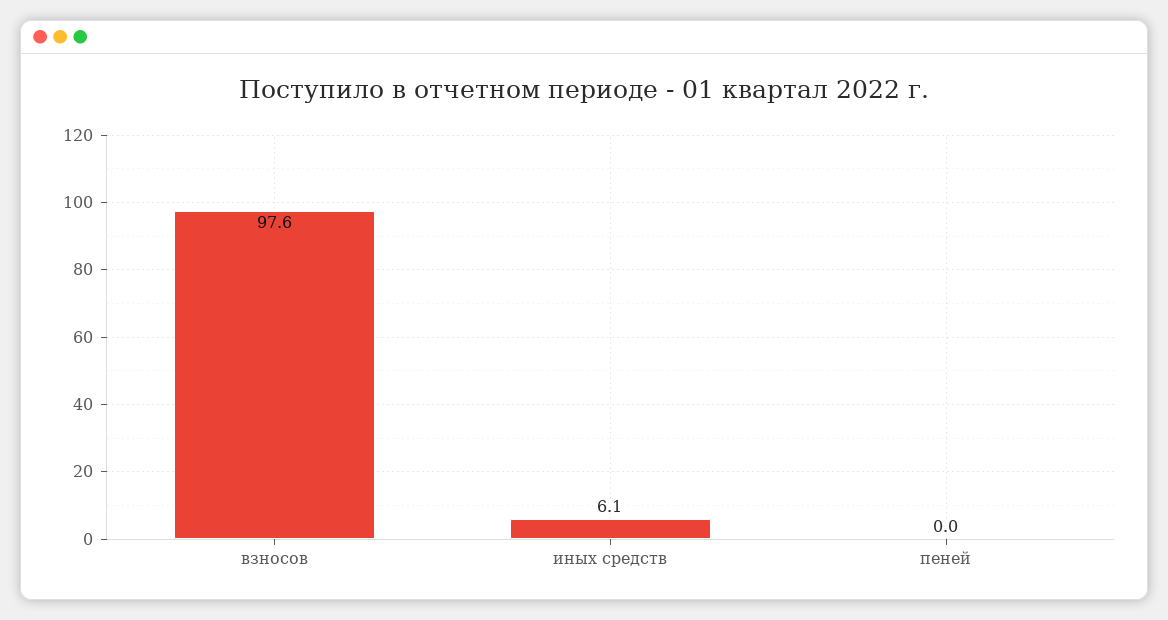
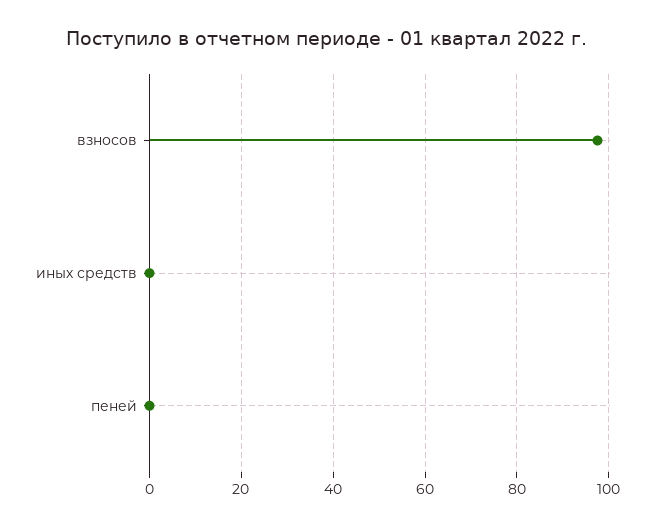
  {
    "взносов": 97.6,
-   "иных средств": 6.1,
+   "иных средств": 0,
    "пеней": 0
  }

